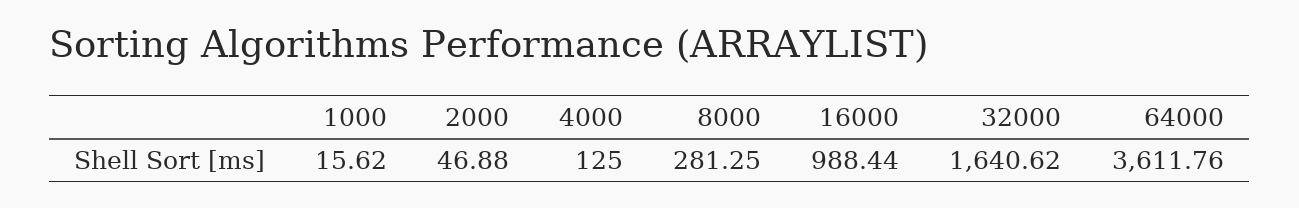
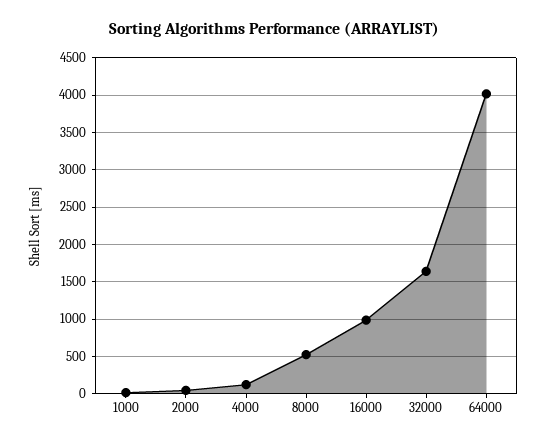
  {
    "1000": 15.62,
    "2000": 46.88,
    "4000": 125,
-   "8000": 281.25,
+   "8000": 500,
    "16000": 988.44,
    "32000": 1640.62,
-   "64000": 3611.76
+   "64000": 4000
  }

